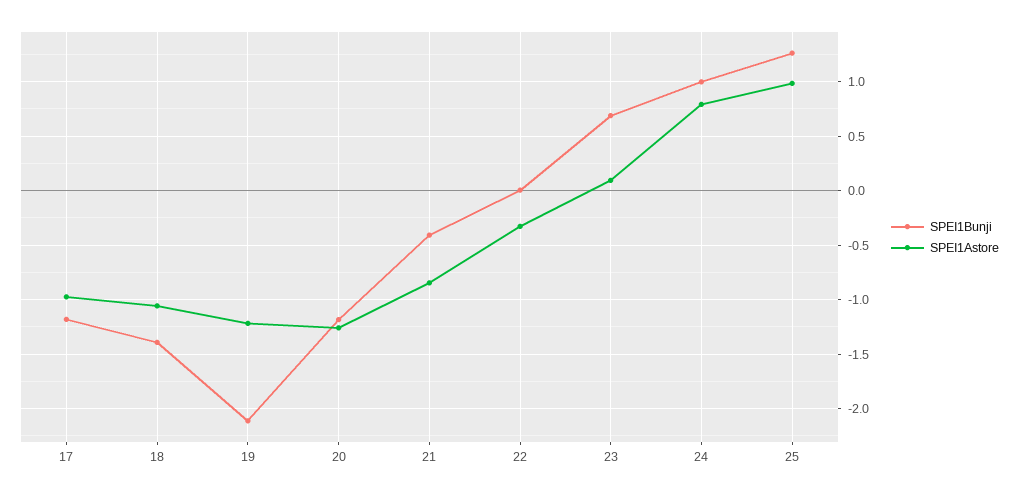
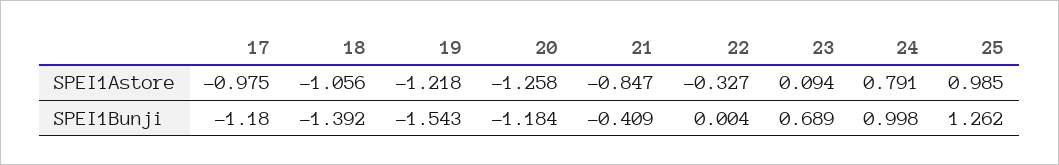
  {
    "SPEI1Bunji": {
      "17": -1.18,
      "18": -1.392,
-     "19": -2.1,
+     "19": -1.543,
      "20": -1.184,
      "21": -0.409,
      "22": 0.004,
      "23": 0.689,
      "24": 0.998,
      "25": 1.262
    },
    "SPEI1Astore": {
      "17": -0.975,
      "18": -1.056,
      "19": -1.218,
      "20": -1.258,
      "21": -0.847,
      "22": -0.327,
      "23": 0.094,
      "24": 0.791,
      "25": 0.985
    }
  }

